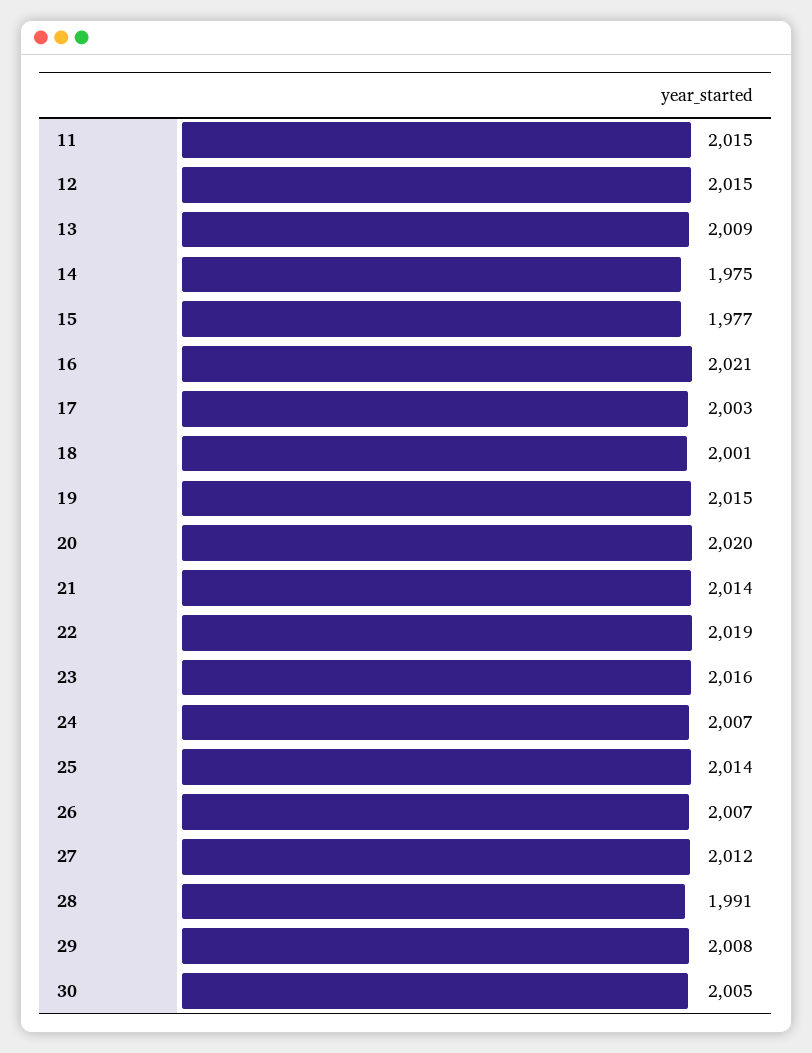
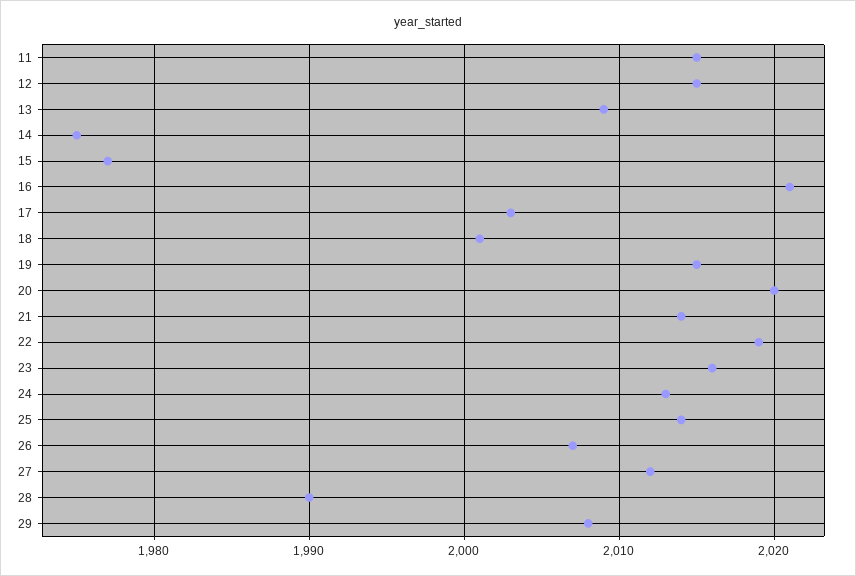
  {
    "11": 2015,
    "12": 2015,
    "13": 2009,
    "14": 1975,
    "15": 1977,
    "16": 2021,
    "17": 2003,
    "18": 2001,
    "19": 2015,
    "20": 2020,
    "21": 2014,
    "22": 2019,
    "23": 2016,
-   "24": 2007,
+   "24": 2013,
    "25": 2014,
    "26": 2007,
    "27": 2012,
-   "28": 1991,
+   "28": 1990,
-   "29": 2008,
+   "29": 2008
-   "30": 2005
  }

